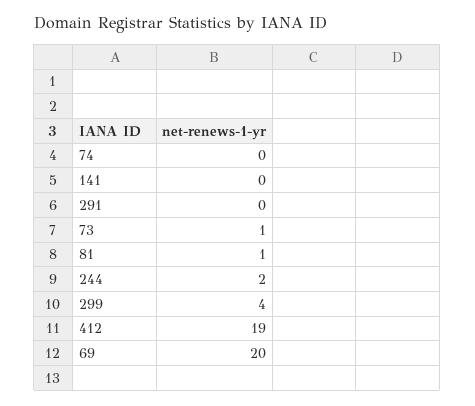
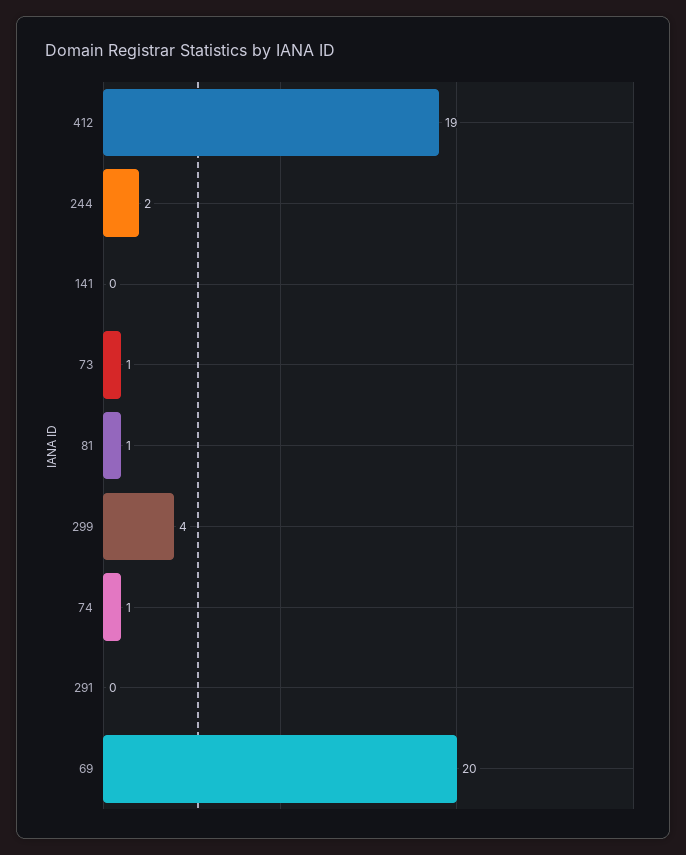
  {
-   "74": 0,
+   "74": 1,
    "141": 0,
    "291": 0,
    "73": 1,
    "81": 1,
    "244": 2,
    "299": 4,
    "412": 19,
    "69": 20
  }

